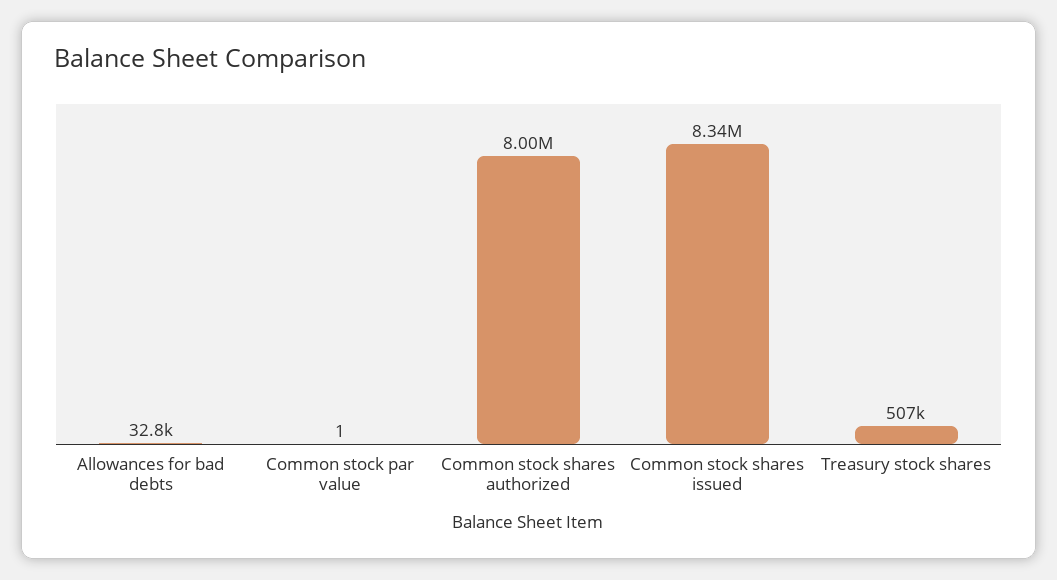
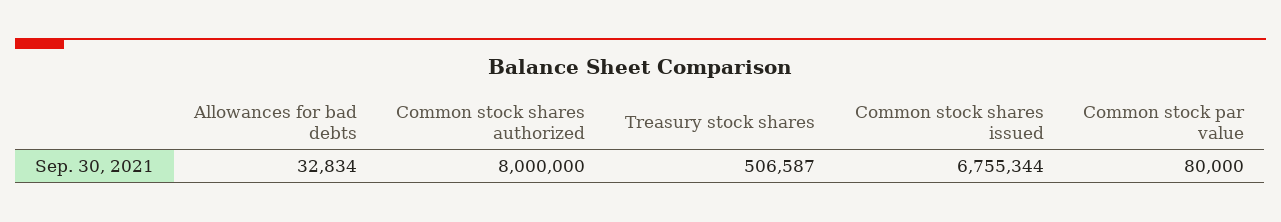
  {
    "Allowances for bad debts": 32834,
-   "Common stock par value": 1,
+   "Common stock par value": 80000,
    "Common stock shares authorized": 8000000,
-   "Common stock shares issued": 8340000,
+   "Common stock shares issued": 6755344,
    "Treasury stock shares": 506587
  }

